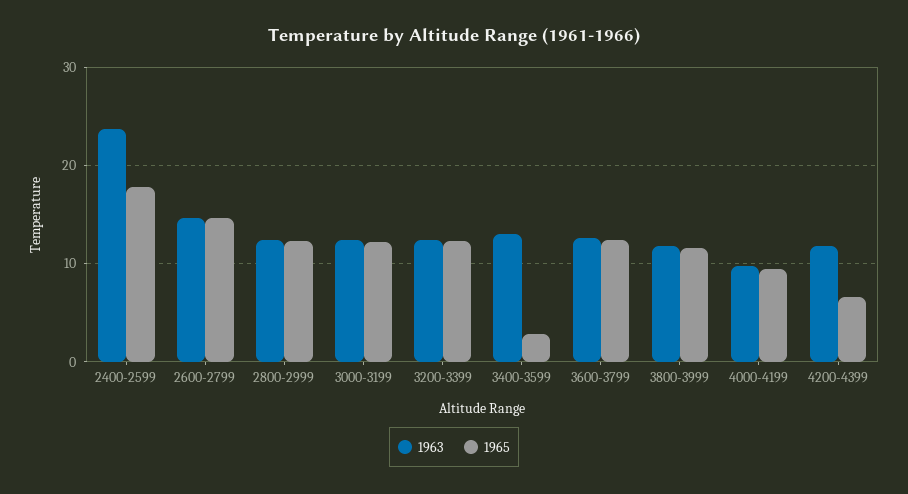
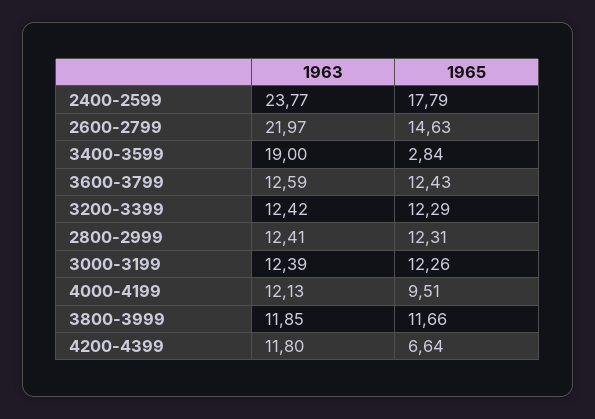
  {
    "1963": {
      "2400-2599": 23.77,
-     "2600-2799": 15,
+     "2600-2799": 21.97,
      "2800-2999": 12.41,
      "3000-3199": 12.39,
      "3200-3399": 12.42,
-     "3400-3599": 13,
+     "3400-3599": 19,
      "3600-3799": 12.59,
      "3800-3999": 11.85,
-     "4000-4199": 10,
+     "4000-4199": 12.13,
      "4200-4399": 11.8
    },
    "1965": {
      "2400-2599": 17.79,
      "2600-2799": 14.63,
      "2800-2999": 12.31,
      "3000-3199": 12.26,
      "3200-3399": 12.29,
      "3400-3599": 2.84,
      "3600-3799": 12.43,
      "3800-3999": 11.66,
      "4000-4199": 9.51,
      "4200-4399": 6.64
    }
  }

